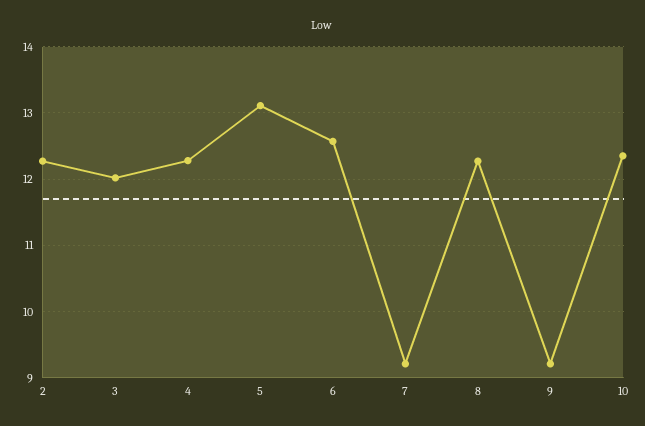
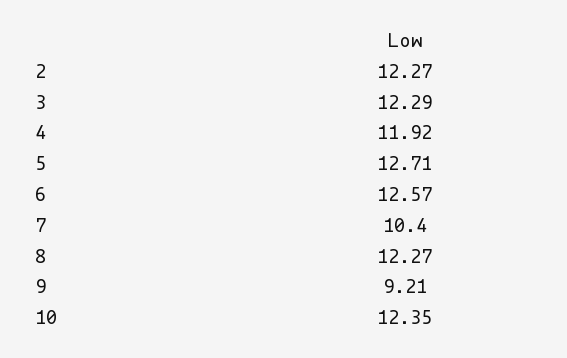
  {
    "2": 12.27,
-   "3": 12,
+   "3": 12.29,
-   "4": 12.3,
+   "4": 11.92,
-   "5": 13.1,
+   "5": 12.71,
    "6": 12.57,
-   "7": 9.2,
+   "7": 10.4,
    "8": 12.27,
    "9": 9.21,
    "10": 12.35
  }

